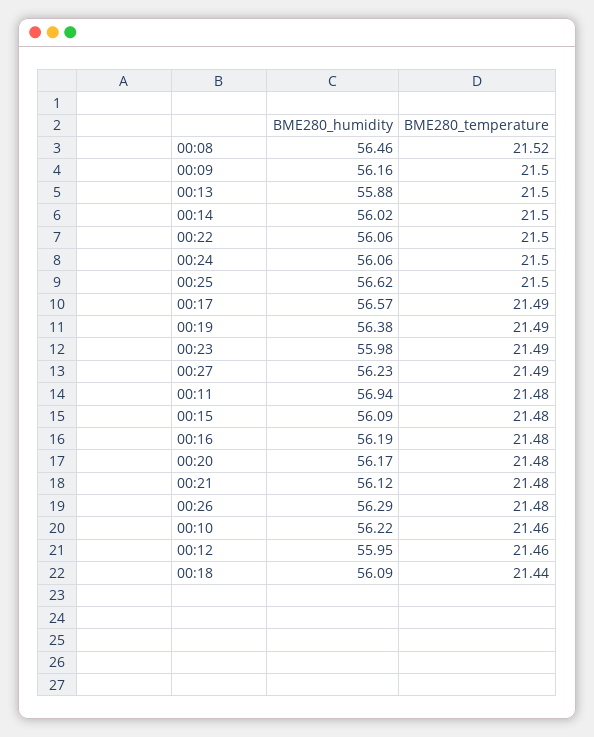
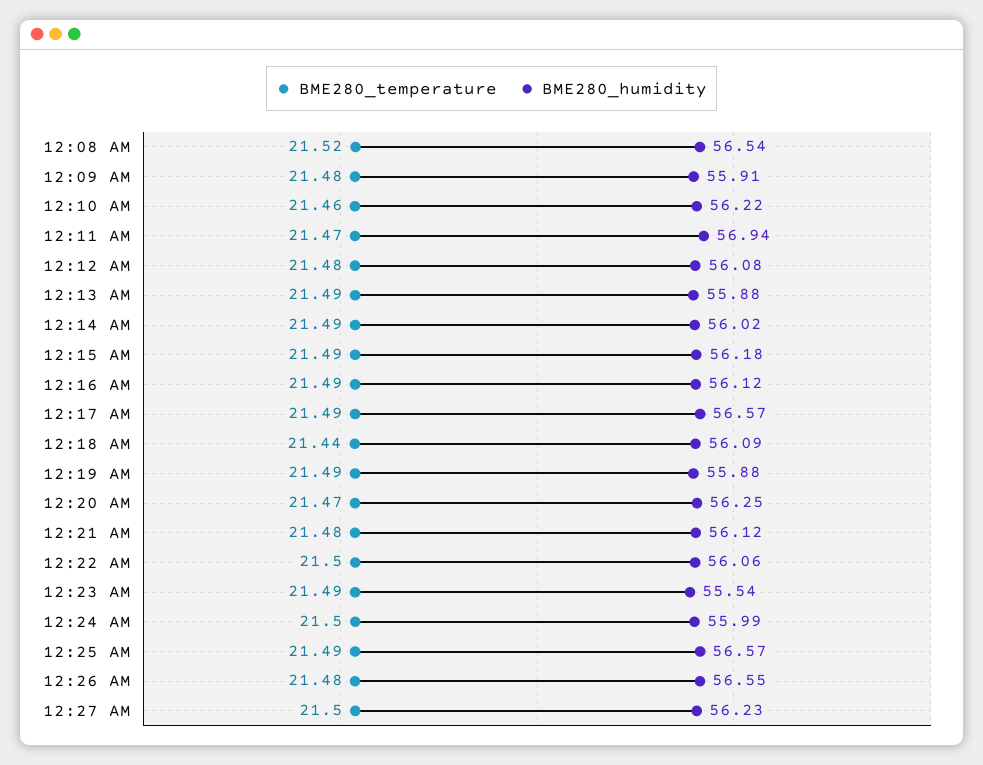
  {
    "BME280_humidity": {
-     "00:08": 56.46,
+     "00:08": 56.54,
-     "00:09": 56.16,
+     "00:09": 55.91,
      "00:13": 55.88,
      "00:14": 56.02,
      "00:22": 56.06,
-     "00:24": 56.06,
+     "00:24": 55.99,
-     "00:25": 56.62,
+     "00:25": 56.57,
      "00:17": 56.57,
-     "00:19": 56.38,
+     "00:19": 55.88,
-     "00:23": 55.98,
+     "00:23": 55.54,
      "00:27": 56.23,
      "00:11": 56.94,
-     "00:15": 56.09,
+     "00:15": 56.18,
-     "00:16": 56.19,
+     "00:16": 56.12,
-     "00:20": 56.17,
+     "00:20": 56.25,
      "00:21": 56.12,
-     "00:26": 56.29,
+     "00:26": 56.55,
      "00:10": 56.22,
-     "00:12": 55.95,
+     "00:12": 56.08,
      "00:18": 56.09
    },
    "BME280_temperature": {
      "00:08": 21.52,
-     "00:09": 21.5,
+     "00:09": 21.48,
-     "00:13": 21.5,
+     "00:13": 21.49,
-     "00:14": 21.5,
+     "00:14": 21.49,
      "00:22": 21.5,
      "00:24": 21.5,
-     "00:25": 21.5,
+     "00:25": 21.49,
      "00:17": 21.49,
      "00:19": 21.49,
      "00:23": 21.49,
-     "00:27": 21.49,
+     "00:27": 21.5,
-     "00:11": 21.48,
+     "00:11": 21.47,
-     "00:15": 21.48,
+     "00:15": 21.49,
-     "00:16": 21.48,
+     "00:16": 21.49,
-     "00:20": 21.48,
+     "00:20": 21.47,
      "00:21": 21.48,
      "00:26": 21.48,
      "00:10": 21.46,
-     "00:12": 21.46,
+     "00:12": 21.48,
      "00:18": 21.44
    }
  }

